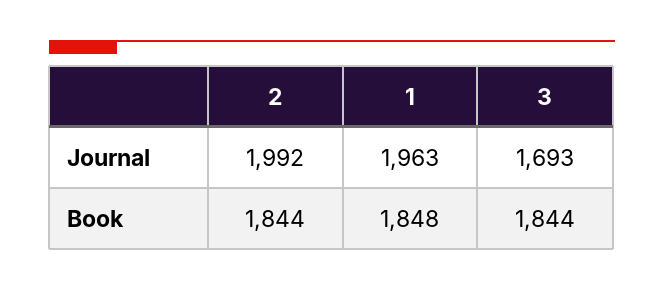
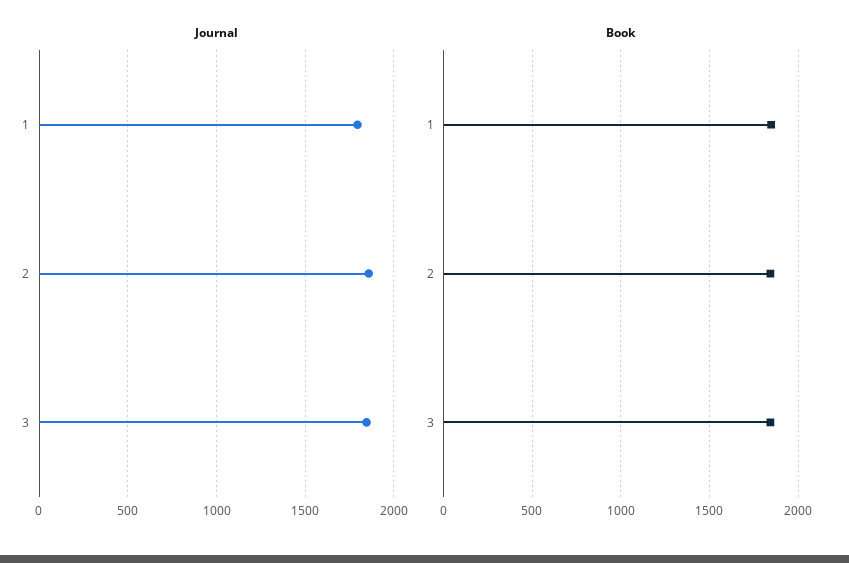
  {
    "Journal": {
-     "2": 1992,
+     "2": 1850,
-     "1": 1963,
+     "1": 1800,
-     "3": 1693
+     "3": 1850
    },
    "Book": {
      "2": 1844,
      "1": 1848,
      "3": 1844
    }
  }

